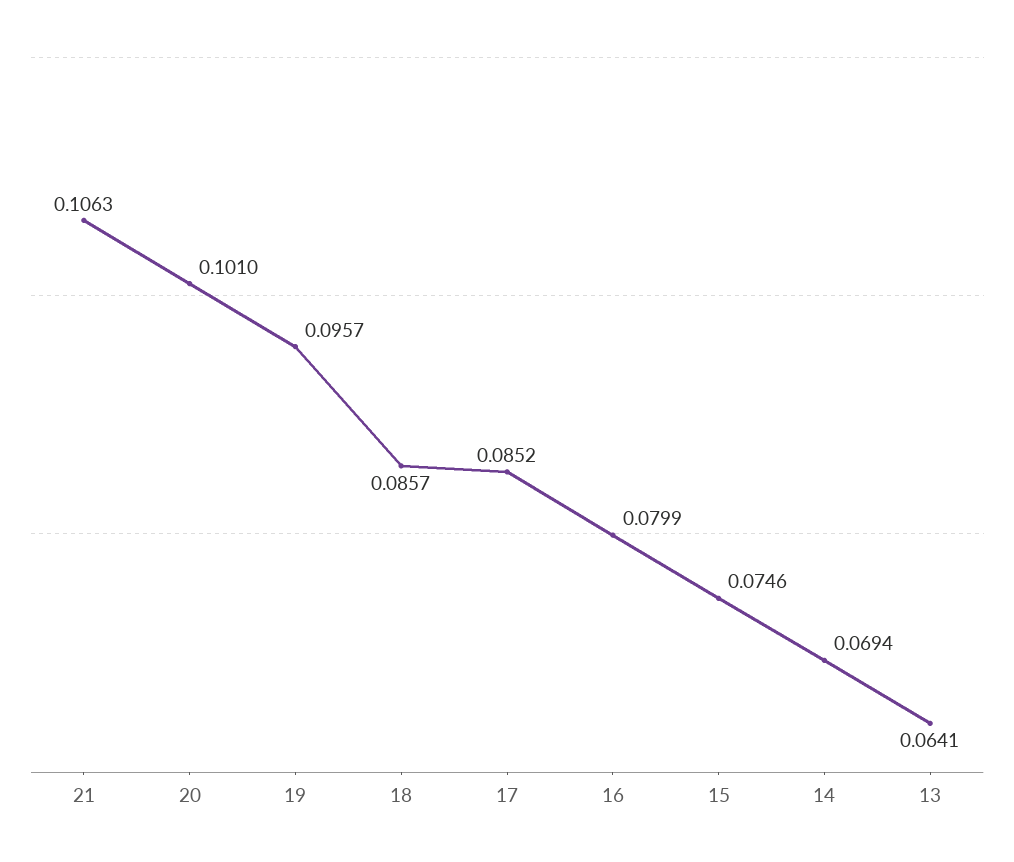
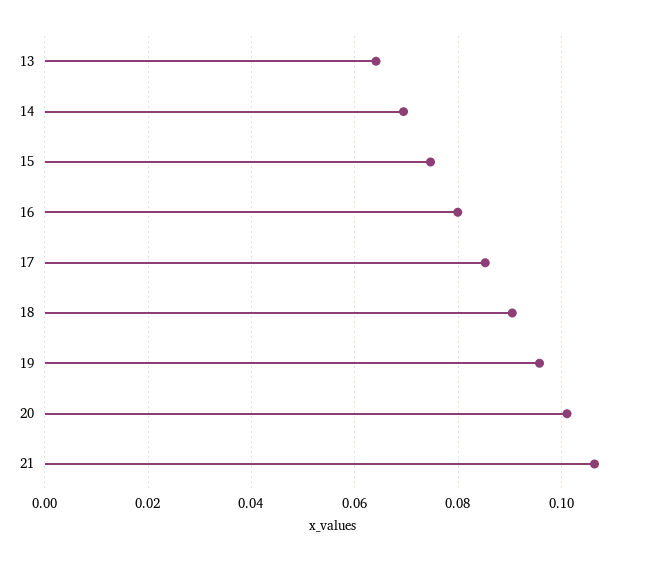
  {
    "21": 0.1063,
    "20": 0.101,
    "19": 0.0957,
-   "18": 0.0857,
+   "18": 0.09,
    "17": 0.0852,
    "16": 0.0799,
    "15": 0.0746,
    "14": 0.0694,
    "13": 0.0641
  }

